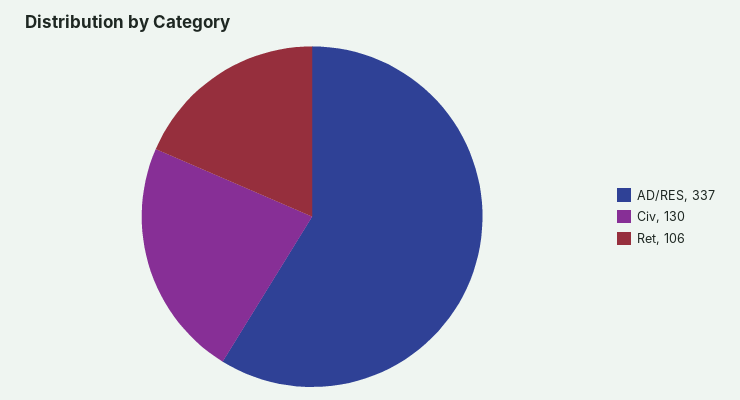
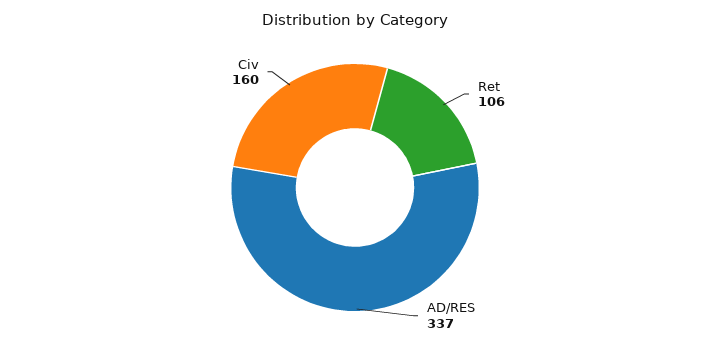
  {
    "AD/RES": 337,
-   "Civ": 130,
+   "Civ": 160,
    "Ret": 106
  }

